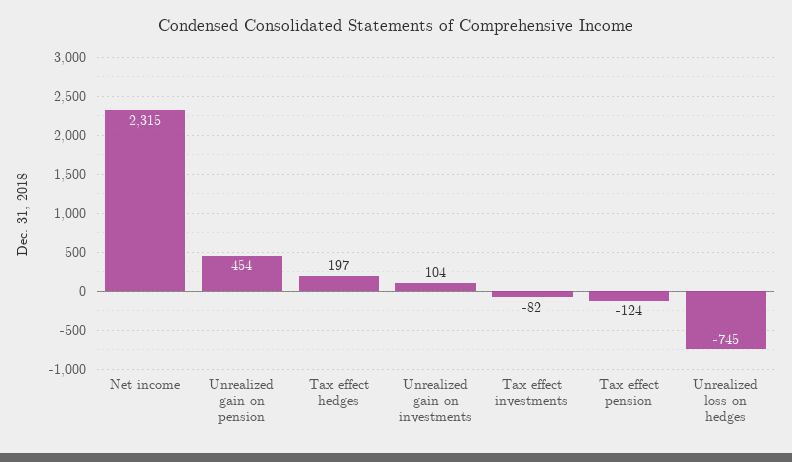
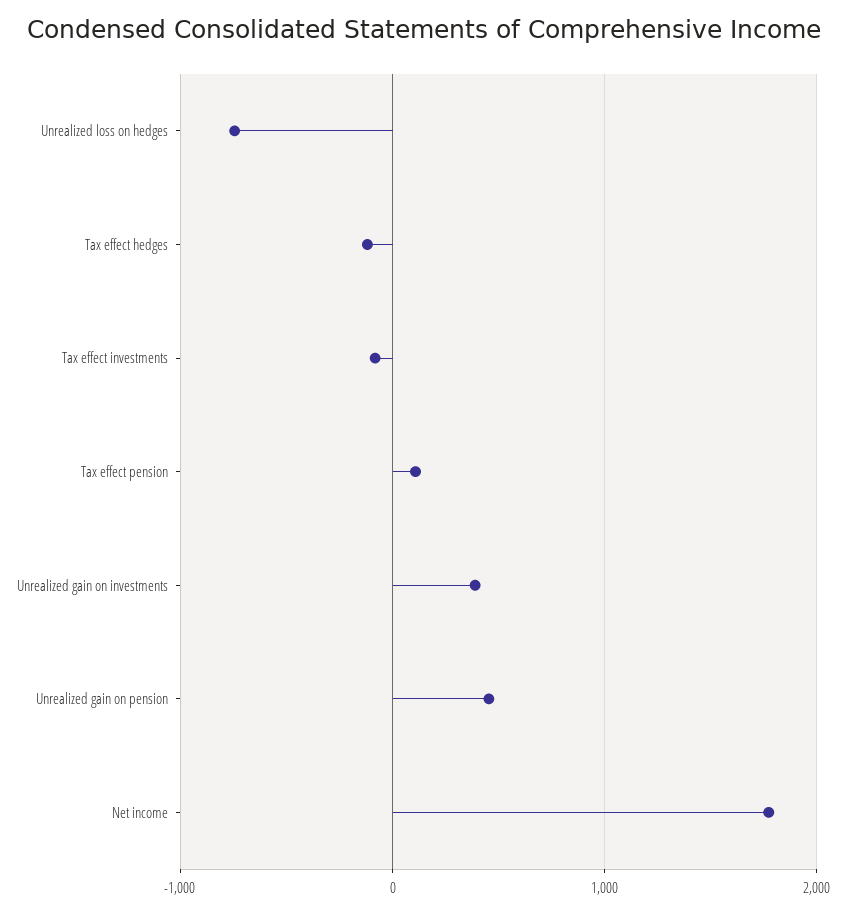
  {
-   "Net income": 2315,
+   "Net income": 1800,
    "Unrealized gain on pension": 454,
-   "Tax effect hedges": 197,
+   "Tax effect hedges": -100,
-   "Unrealized gain on investments": 104,
+   "Unrealized gain on investments": 400,
    "Tax effect investments": -82,
-   "Tax effect pension": -124,
+   "Tax effect pension": 100,
    "Unrealized loss on hedges": -745
  }

